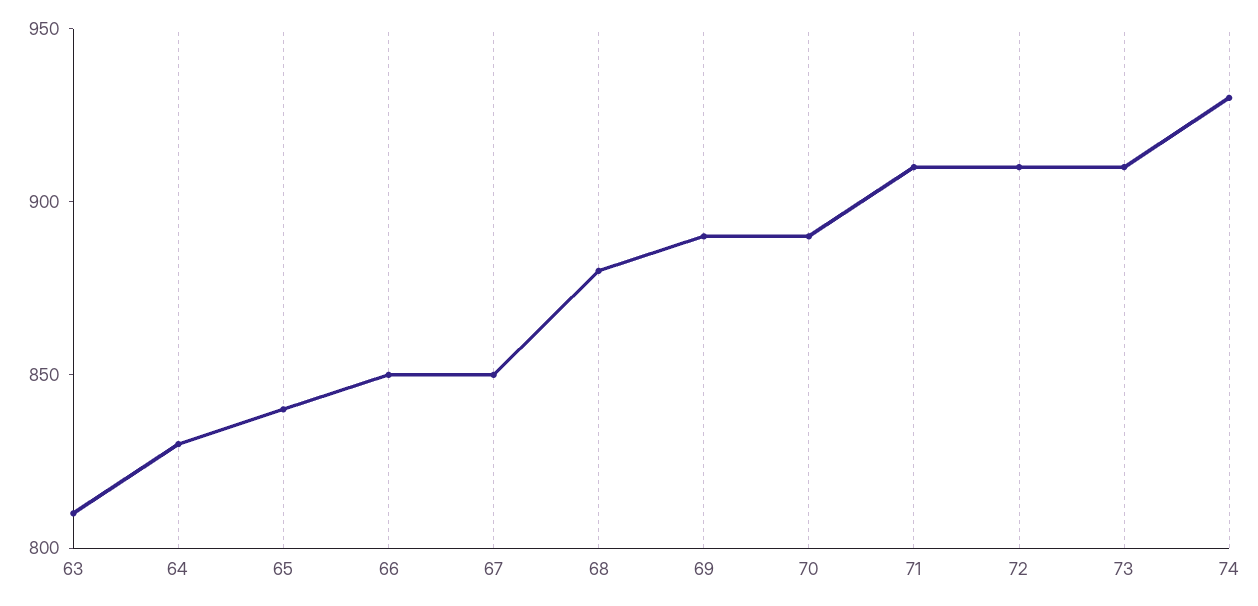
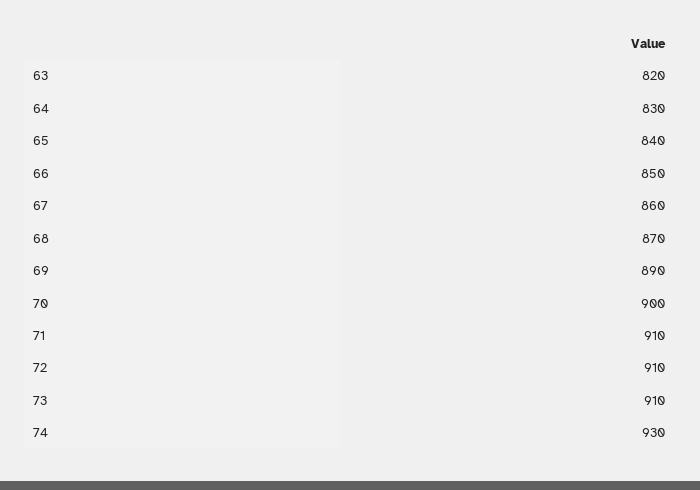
  {
-   "63": 810,
+   "63": 820,
    "64": 830,
    "65": 840,
    "66": 850,
-   "67": 850,
+   "67": 860,
-   "68": 880,
+   "68": 870,
    "69": 890,
-   "70": 890,
+   "70": 900,
    "71": 910,
    "72": 910,
    "73": 910,
    "74": 930
  }

